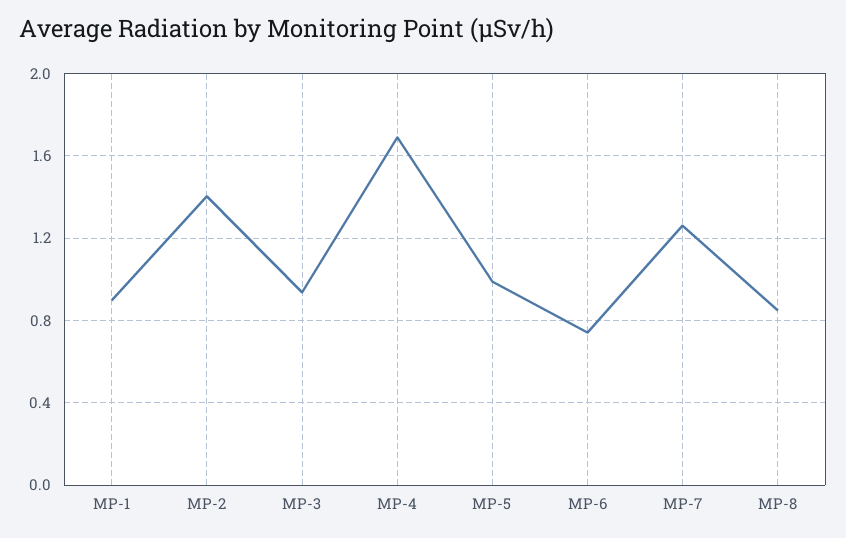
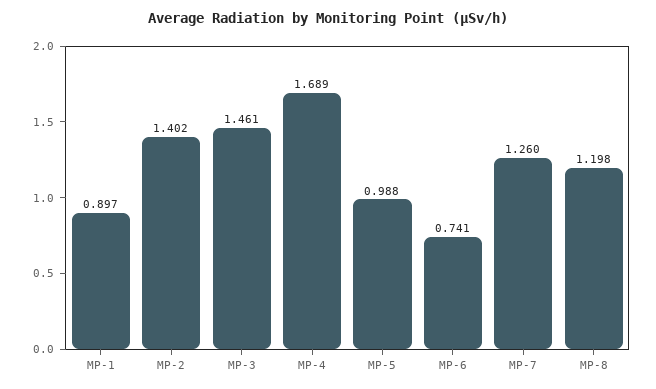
  {
    "MP-1": 0.897,
    "MP-2": 1.402,
-   "MP-3": 0.95,
+   "MP-3": 1.461,
    "MP-4": 1.689,
    "MP-5": 0.988,
    "MP-6": 0.741,
    "MP-7": 1.26,
-   "MP-8": 0.85
+   "MP-8": 1.198
  }

